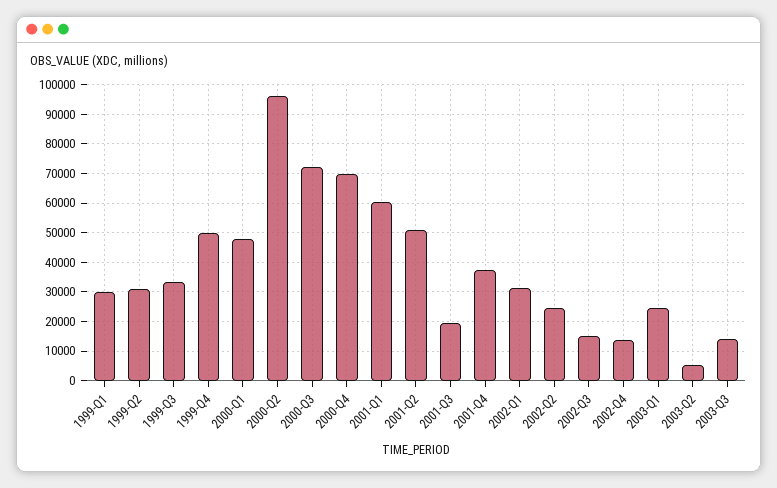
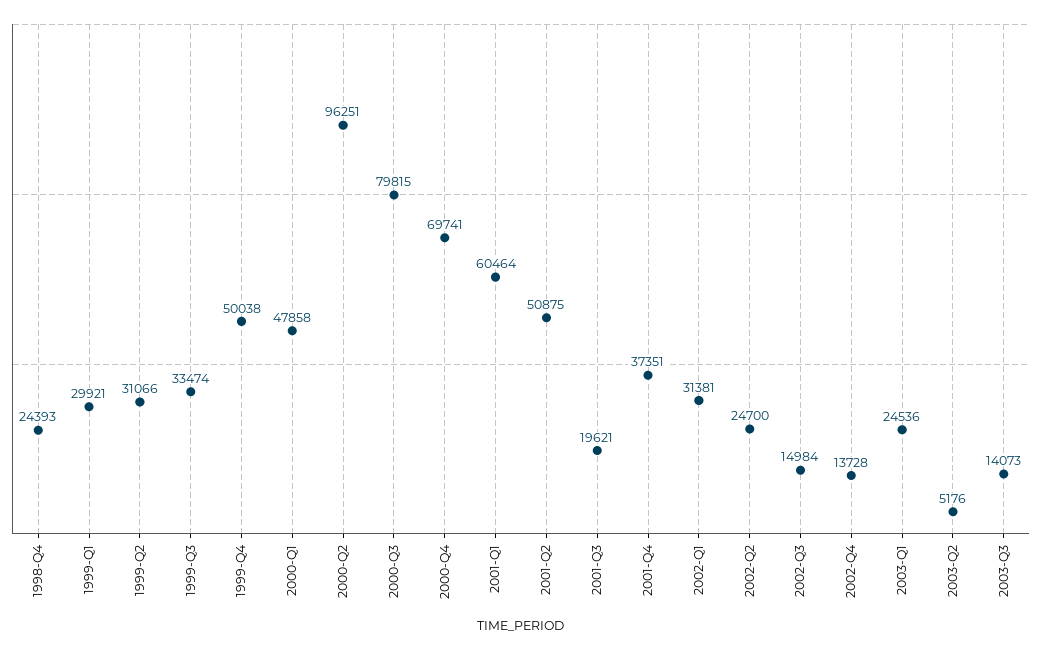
  {
    "1999-Q1": 29921,
    "1999-Q2": 31066,
    "1999-Q3": 33474,
    "1999-Q4": 50038,
    "2000-Q1": 47858,
    "2000-Q2": 96251,
-   "2000-Q3": 72500,
+   "2000-Q3": 79815,
    "2000-Q4": 69741,
    "2001-Q1": 60464,
    "2001-Q2": 50875,
    "2001-Q3": 19621,
    "2001-Q4": 37351,
    "2002-Q1": 31381,
    "2002-Q2": 24700,
    "2002-Q3": 14984,
    "2002-Q4": 13728,
    "2003-Q1": 24536,
    "2003-Q2": 5176,
-   "2003-Q3": 14073
+   "2003-Q3": 14073,
+   "1998-Q4": 24393
  }

